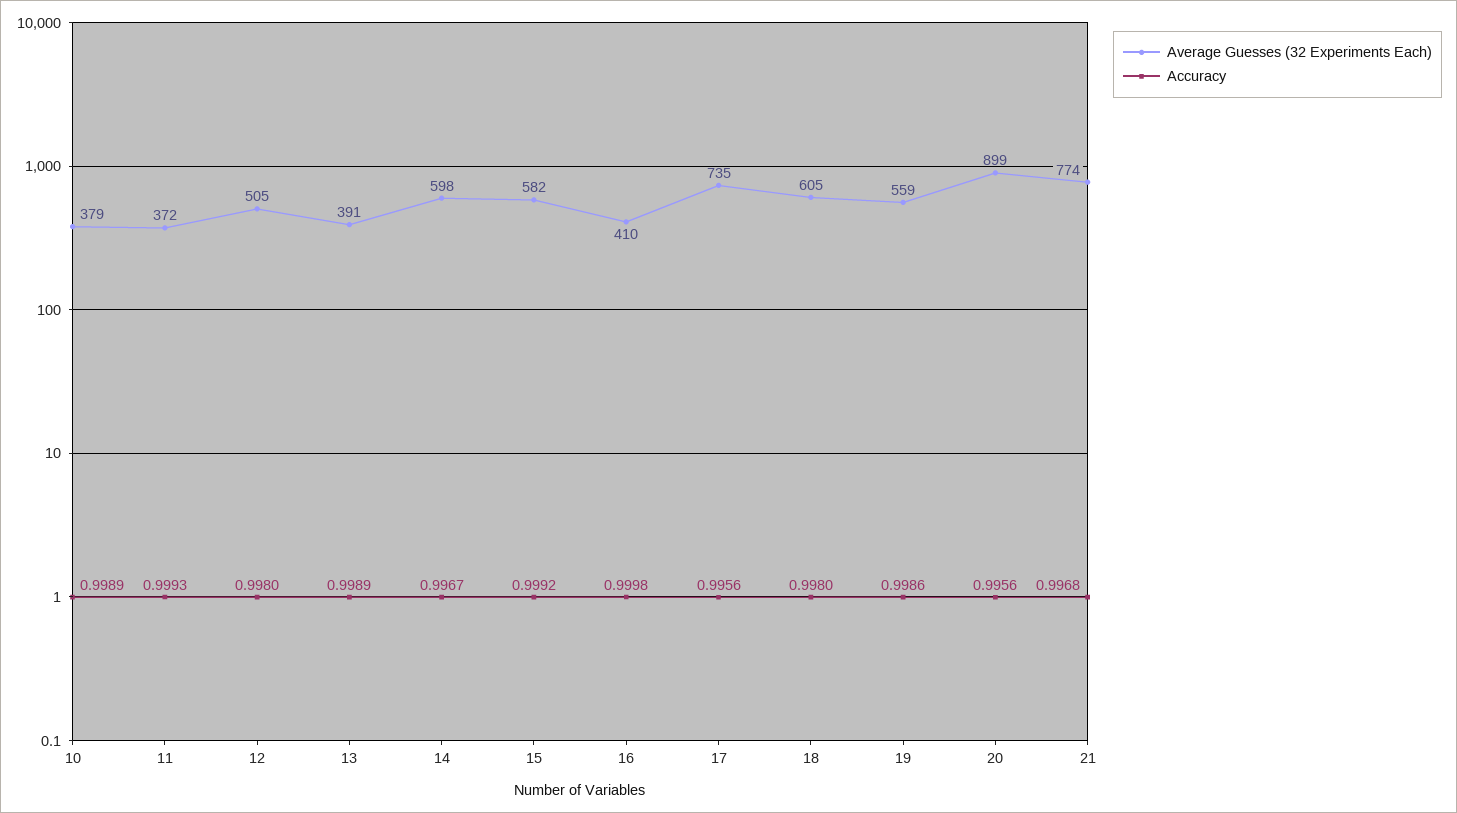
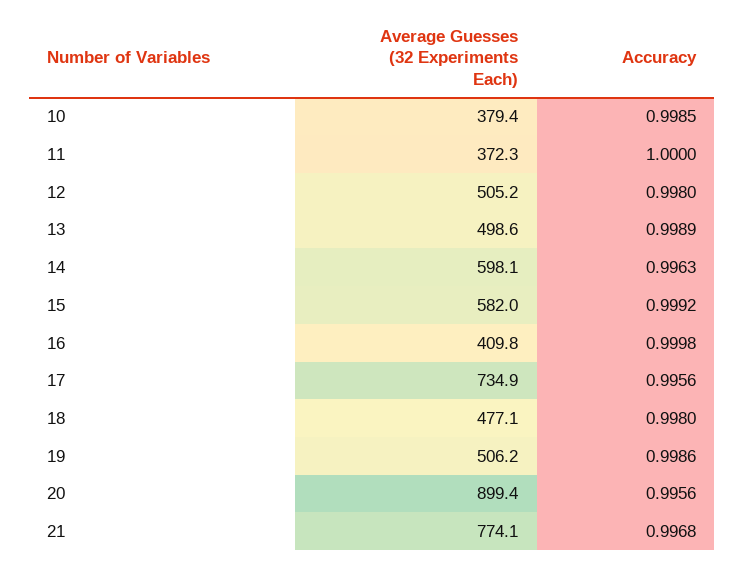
  {
    "Average Guesses (32 Experiments Each)": {
      "10": 379.4,
      "11": 372.3,
      "12": 505.2,
-     "13": 391,
+     "13": 498.6,
      "14": 598.1,
      "15": 582,
      "16": 409.8,
      "17": 734.9,
-     "18": 605,
+     "18": 477.1,
-     "19": 559,
+     "19": 506.2,
      "20": 899.4,
      "21": 774.1
    },
    "Accuracy": {
-     "10": 0.9989,
+     "10": 0.9985,
-     "11": 0.9993,
+     "11": 1,
      "12": 0.998,
      "13": 0.9989,
-     "14": 0.9967,
+     "14": 0.9963,
      "15": 0.9992,
      "16": 0.9998,
      "17": 0.9956,
      "18": 0.998,
      "19": 0.9986,
      "20": 0.9956,
      "21": 0.9968
    }
  }

